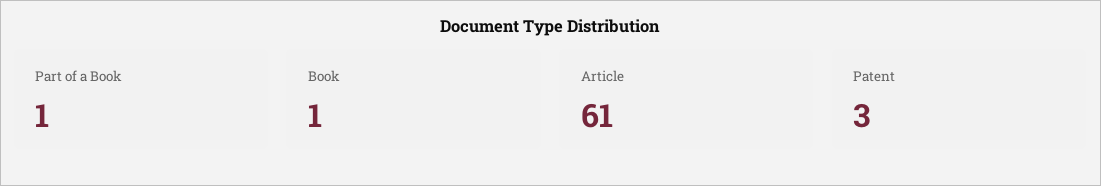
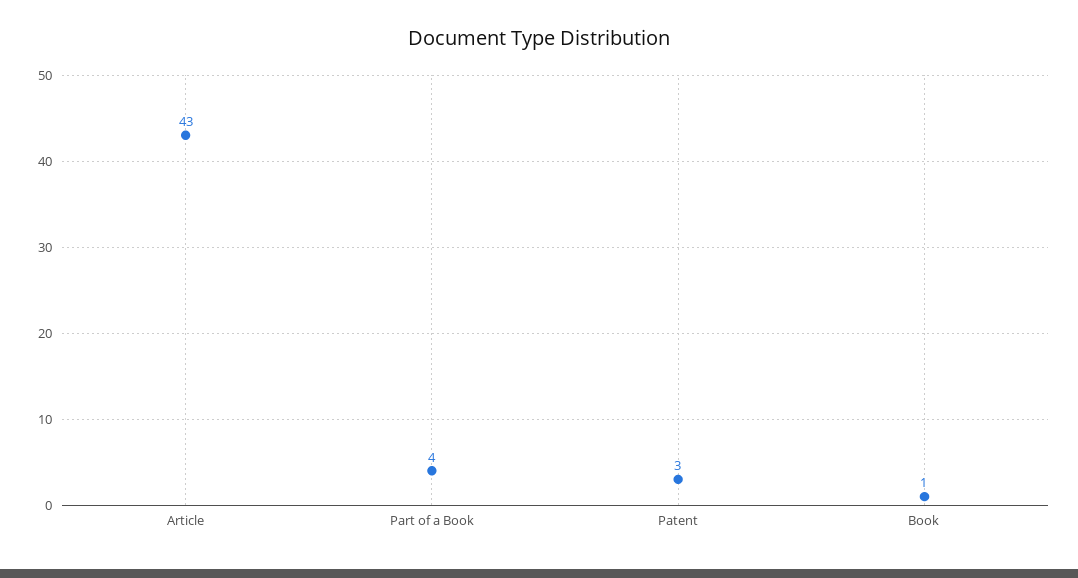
  {
-   "Part of a Book": 1,
+   "Part of a Book": 4,
    "Book": 1,
-   "Article": 61,
+   "Article": 43,
    "Patent": 3
  }

